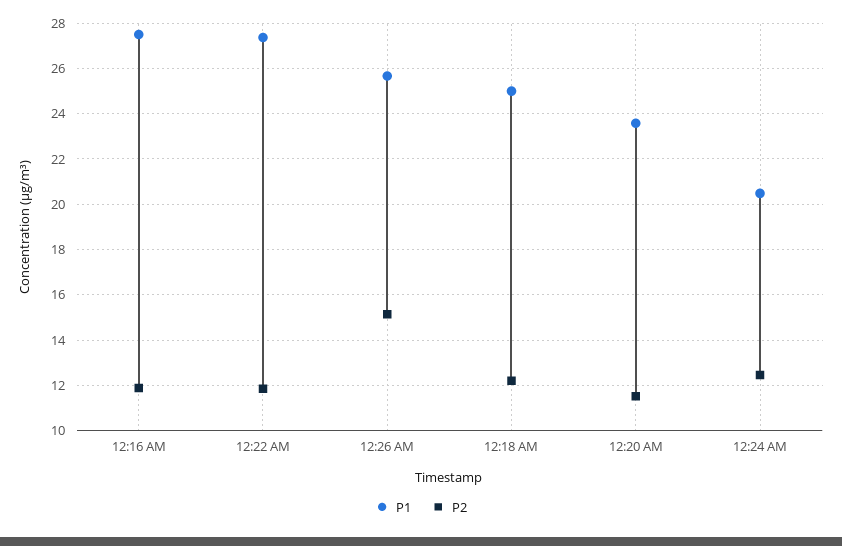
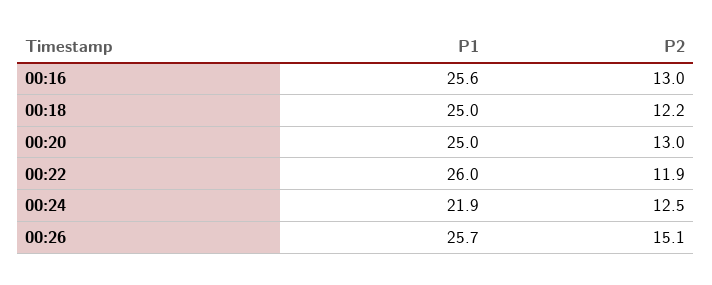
  {
    "P1": {
-     "12:16 AM": 27.5,
+     "12:16 AM": 25.6,
-     "12:22 AM": 27.5,
+     "12:22 AM": 26,
      "12:26 AM": 25.7,
      "12:18 AM": 25,
-     "12:20 AM": 23.5,
+     "12:20 AM": 25,
-     "12:24 AM": 20.5
+     "12:24 AM": 21.9
    },
    "P2": {
-     "12:16 AM": 12,
+     "12:16 AM": 13,
      "12:22 AM": 11.9,
      "12:26 AM": 15.1,
      "12:18 AM": 12.2,
-     "12:20 AM": 11.5,
+     "12:20 AM": 13,
      "12:24 AM": 12.5
    }
  }

